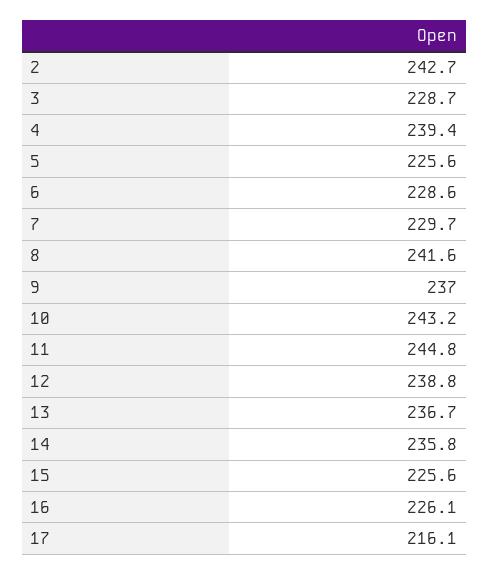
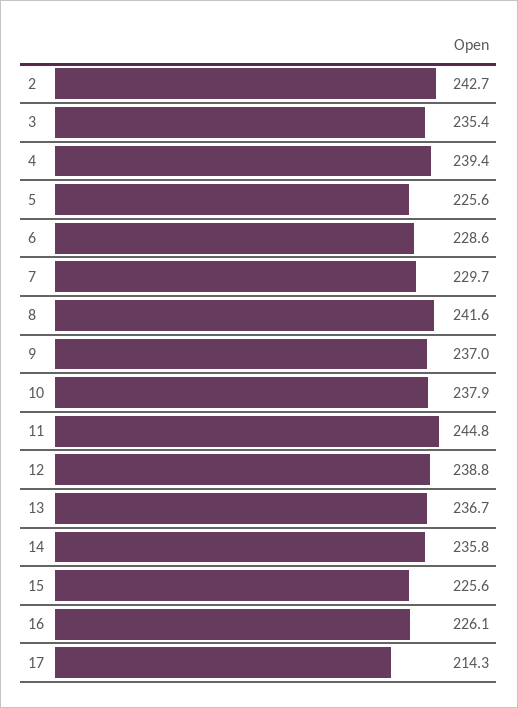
  {
    "2": 242.7,
-   "3": 228.7,
+   "3": 235.4,
    "4": 239.4,
    "5": 225.6,
    "6": 228.6,
    "7": 229.7,
    "8": 241.6,
    "9": 237,
-   "10": 243.2,
+   "10": 237.9,
    "11": 244.8,
    "12": 238.8,
    "13": 236.7,
    "14": 235.8,
    "15": 225.6,
    "16": 226.1,
-   "17": 216.1
+   "17": 214.3
  }

